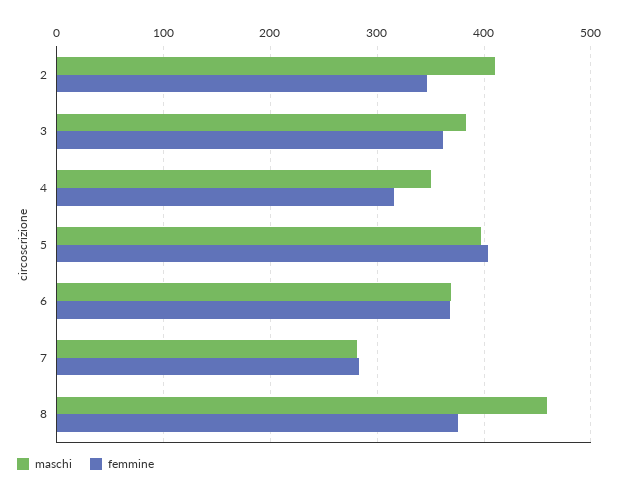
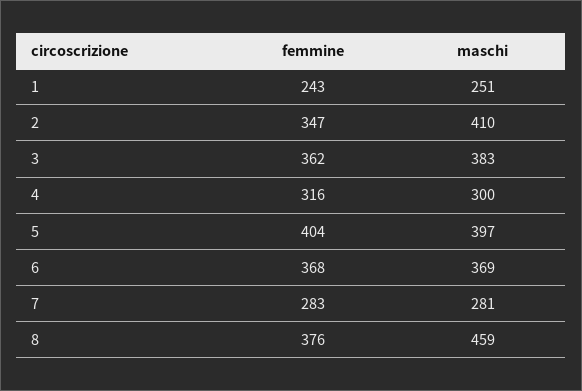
  {
    "maschi": {
      "2": 410,
      "3": 383,
-     "4": 350,
+     "4": 300,
      "5": 397,
      "6": 369,
      "7": 281,
-     "8": 459
+     "8": 459,
+     "1": 251
    },
    "femmine": {
      "2": 347,
      "3": 362,
      "4": 316,
      "5": 404,
      "6": 368,
      "7": 283,
-     "8": 376
+     "8": 376,
+     "1": 243
    }
  }

